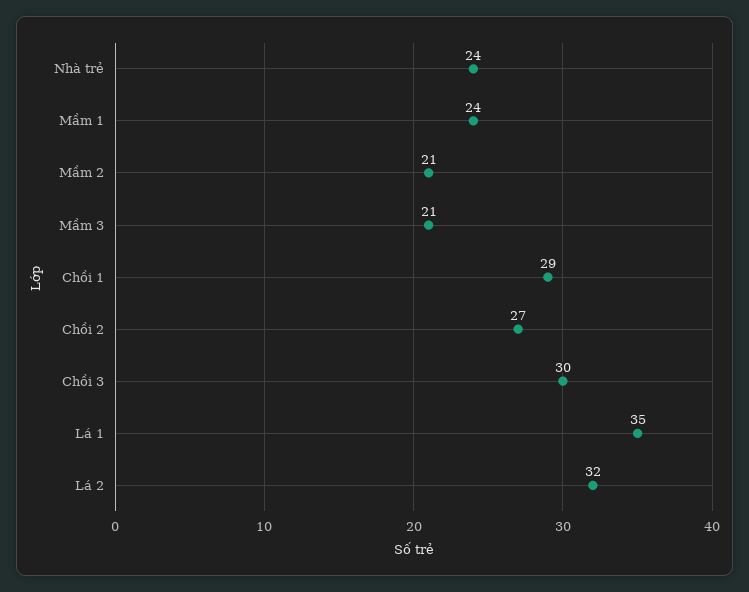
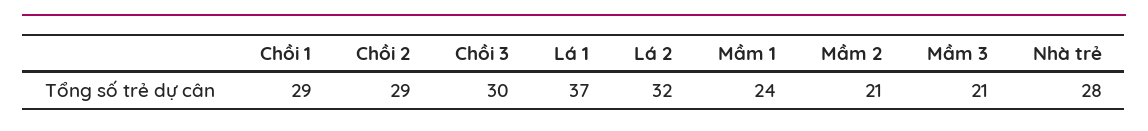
  {
-   "Nhà trẻ": 24,
+   "Nhà trẻ": 28,
    "Mầm 1": 24,
    "Mầm 2": 21,
    "Mầm 3": 21,
    "Chồi 1": 29,
-   "Chồi 2": 27,
+   "Chồi 2": 29,
    "Chồi 3": 30,
-   "Lá 1": 35,
+   "Lá 1": 37,
    "Lá 2": 32
  }

